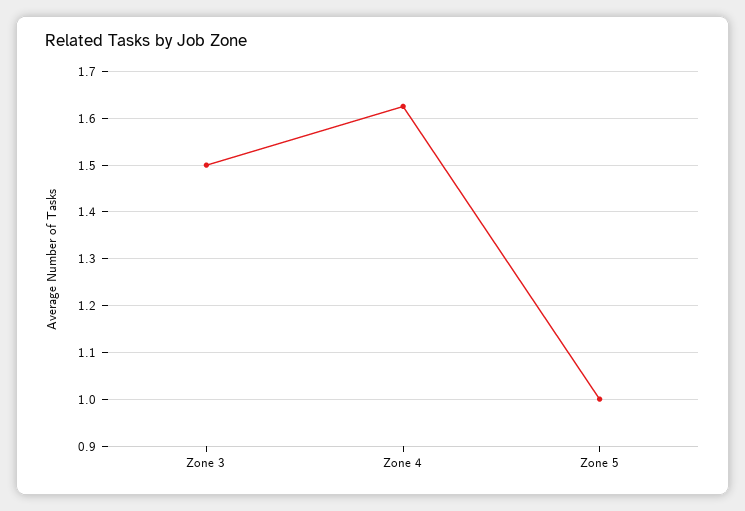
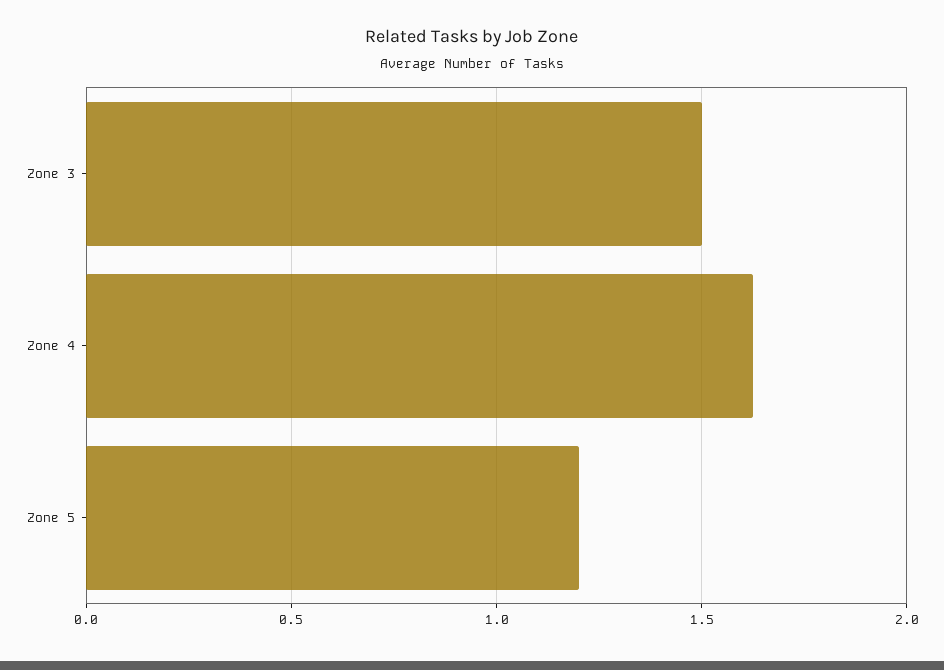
  {
    "Zone 3": 1.5,
    "Zone 4": 1.62,
-   "Zone 5": 1
+   "Zone 5": 1.2
  }

